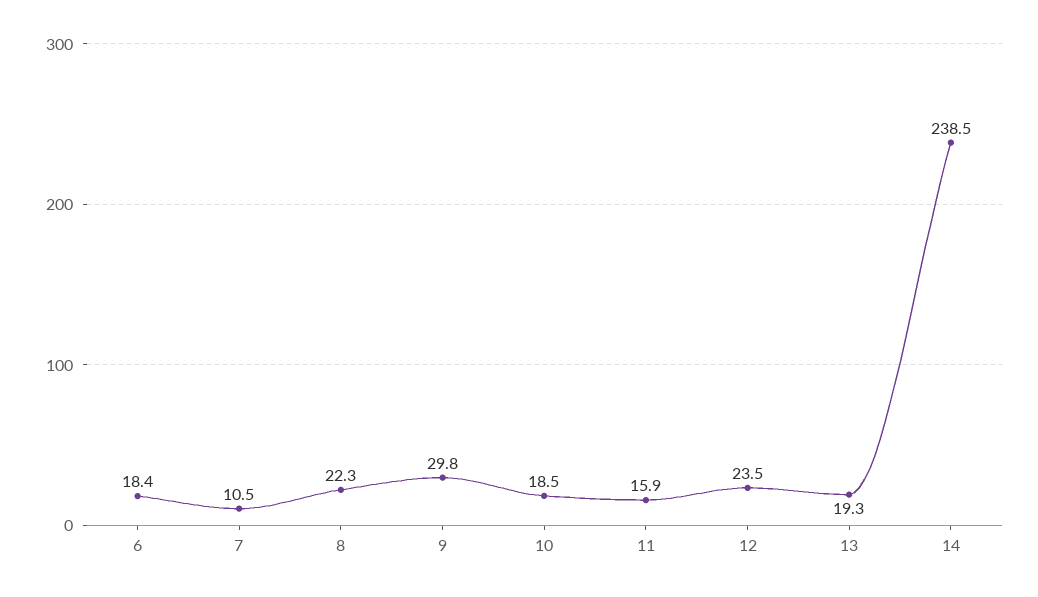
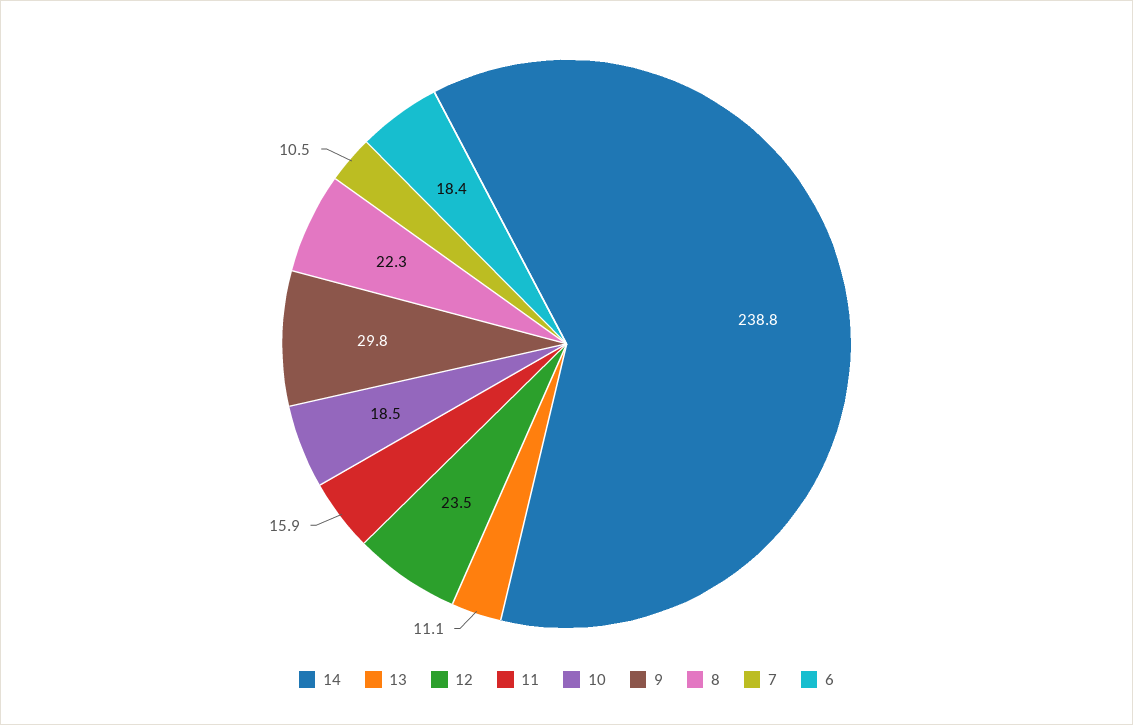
  {
    "6": 18.4,
    "7": 10.5,
    "8": 22.3,
    "9": 29.8,
    "10": 18.5,
    "11": 15.9,
    "12": 23.5,
-   "13": 19.3,
+   "13": 11.1,
-   "14": 238.5
+   "14": 238.8
  }

